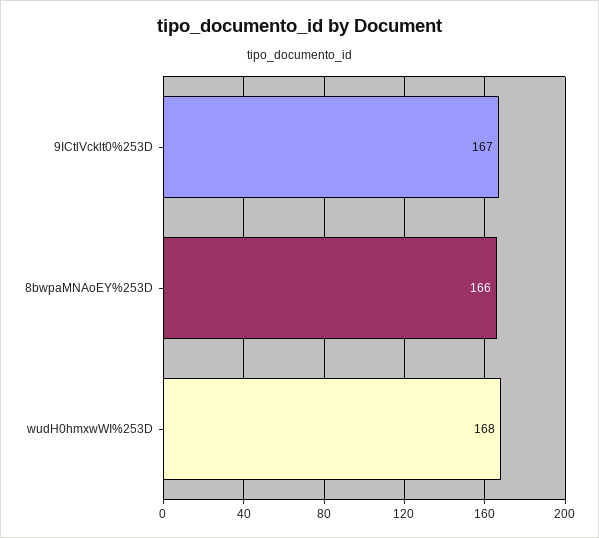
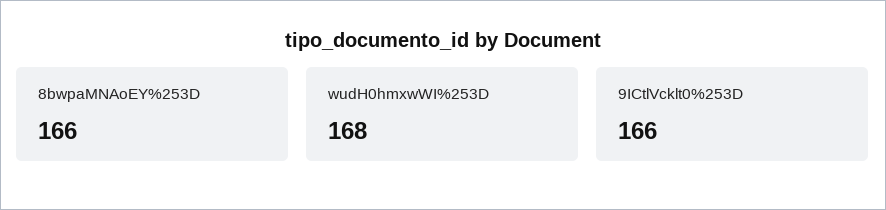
  {
-   "9ICtlVcklt0%253D": 167,
+   "9ICtlVcklt0%253D": 166,
    "8bwpaMNAoEY%253D": 166,
    "wudH0hmxwWI%253D": 168
  }

